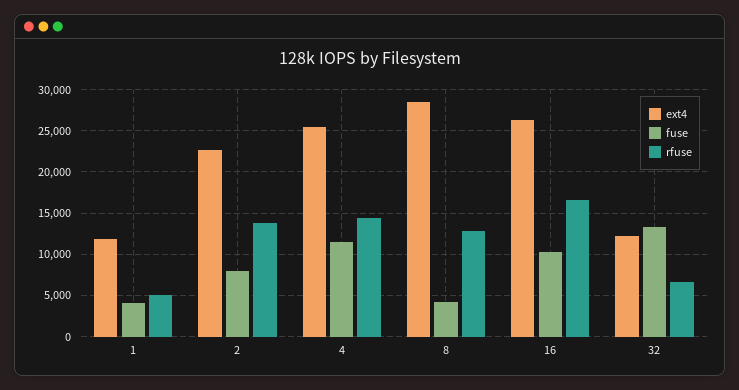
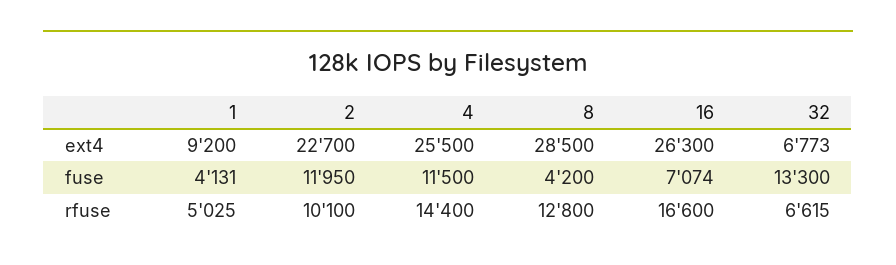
  {
    "ext4": {
-     "1": 12000,
+     "1": 9200,
      "2": 22700,
      "4": 25500,
      "8": 28500,
      "16": 26300,
-     "32": 12000
+     "32": 6773
    },
    "fuse": {
      "1": 4131,
-     "2": 8000,
+     "2": 11950,
      "4": 11500,
      "8": 4200,
-     "16": 10000,
+     "16": 7074,
      "32": 13300
    },
    "rfuse": {
      "1": 5025,
-     "2": 14000,
+     "2": 10100,
      "4": 14400,
      "8": 12800,
      "16": 16600,
      "32": 6615
    }
  }

